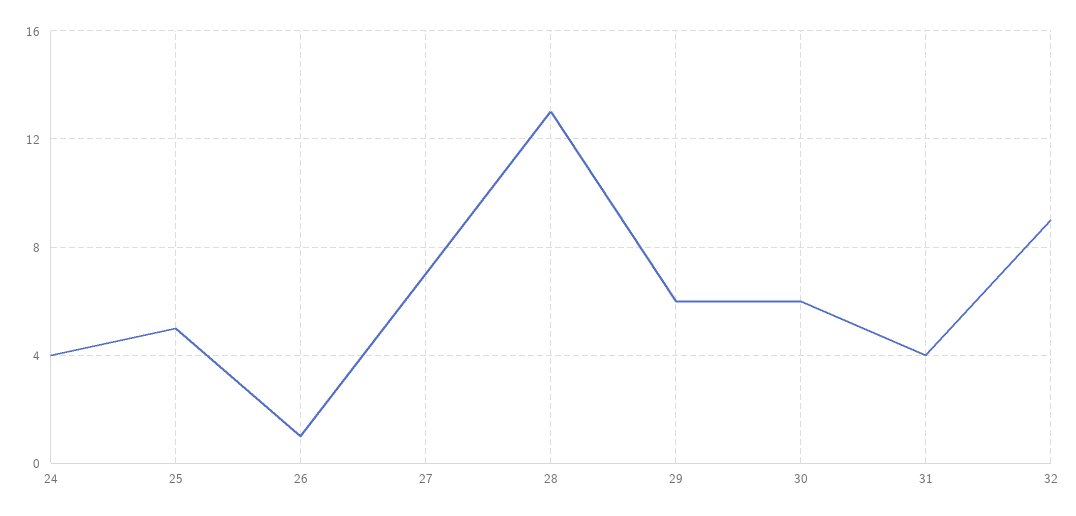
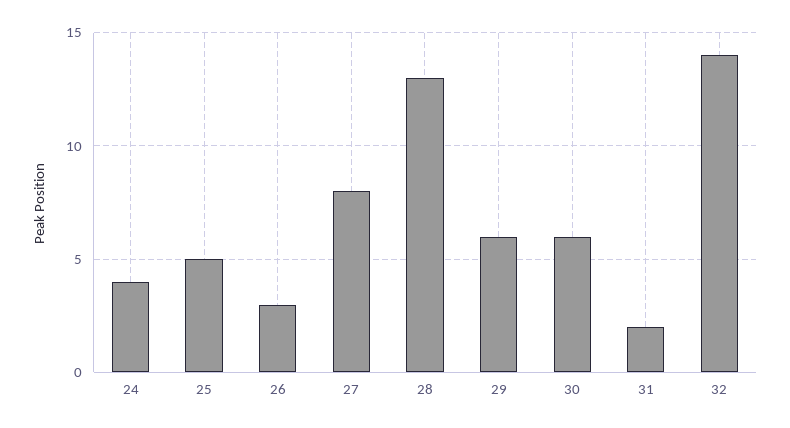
  {
    "24": 4,
    "25": 5,
-   "26": 1,
+   "26": 3,
-   "27": 7,
+   "27": 8,
    "28": 13,
    "29": 6,
    "30": 6,
-   "31": 4,
+   "31": 2,
-   "32": 9
+   "32": 14
  }

